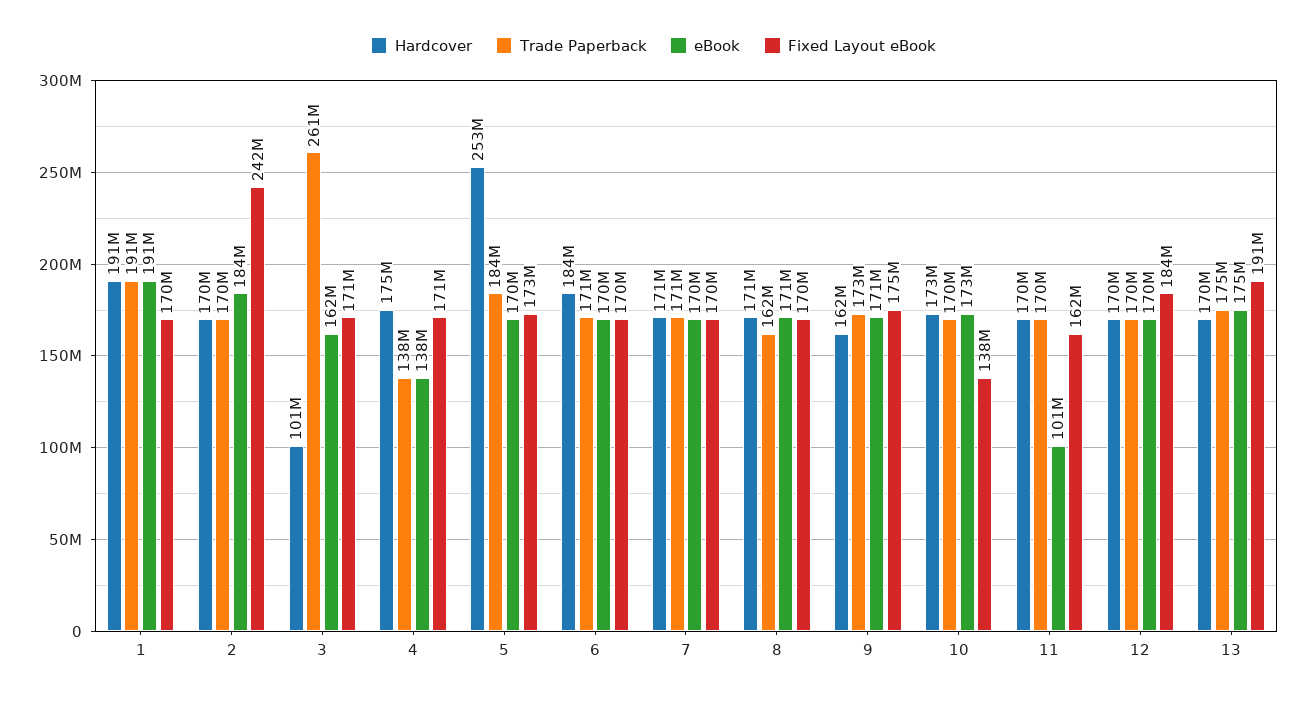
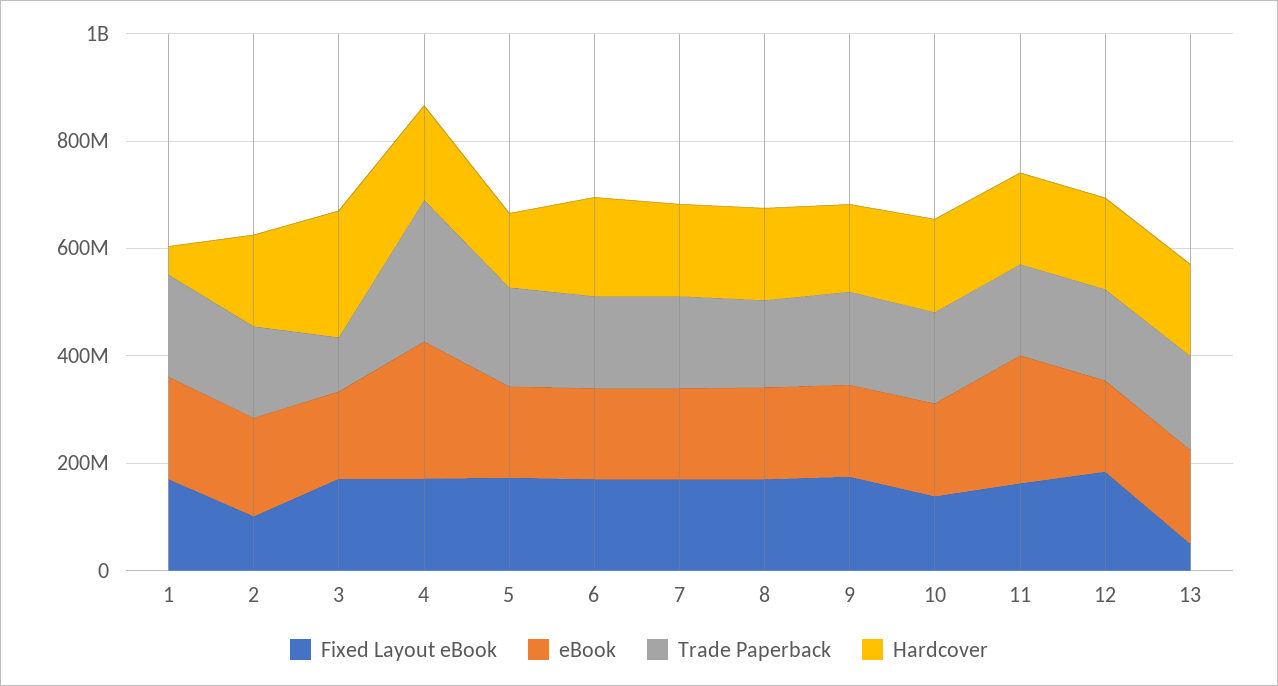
  {
    "Hardcover": {
-     "1": 191000000,
+     "1": 50000000,
      "2": 170000000,
-     "3": 101000000,
+     "3": 250000000,
      "4": 175000000,
-     "5": 253000000,
+     "5": 150000000,
      "6": 184000000,
      "7": 171000000,
      "8": 171000000,
      "9": 162000000,
      "10": 173000000,
      "11": 170000000,
      "12": 170000000,
      "13": 170000000
    },
    "Trade Paperback": {
      "1": 191000000,
      "2": 170000000,
-     "3": 261000000,
+     "3": 100000000,
-     "4": 138000000,
+     "4": 250000000,
      "5": 184000000,
      "6": 171000000,
      "7": 171000000,
      "8": 162000000,
      "9": 173000000,
      "10": 170000000,
      "11": 170000000,
      "12": 170000000,
      "13": 175000000
    },
    "eBook": {
      "1": 191000000,
      "2": 184000000,
      "3": 162000000,
-     "4": 138000000,
+     "4": 250000000,
      "5": 170000000,
      "6": 170000000,
      "7": 170000000,
      "8": 171000000,
      "9": 171000000,
      "10": 173000000,
-     "11": 101000000,
+     "11": 250000000,
      "12": 170000000,
      "13": 175000000
    },
    "Fixed Layout eBook": {
      "1": 170000000,
-     "2": 242000000,
+     "2": 100000000,
      "3": 171000000,
      "4": 171000000,
      "5": 173000000,
      "6": 170000000,
      "7": 170000000,
      "8": 170000000,
      "9": 175000000,
      "10": 138000000,
      "11": 162000000,
      "12": 184000000,
-     "13": 191000000
+     "13": 50000000
    }
  }

